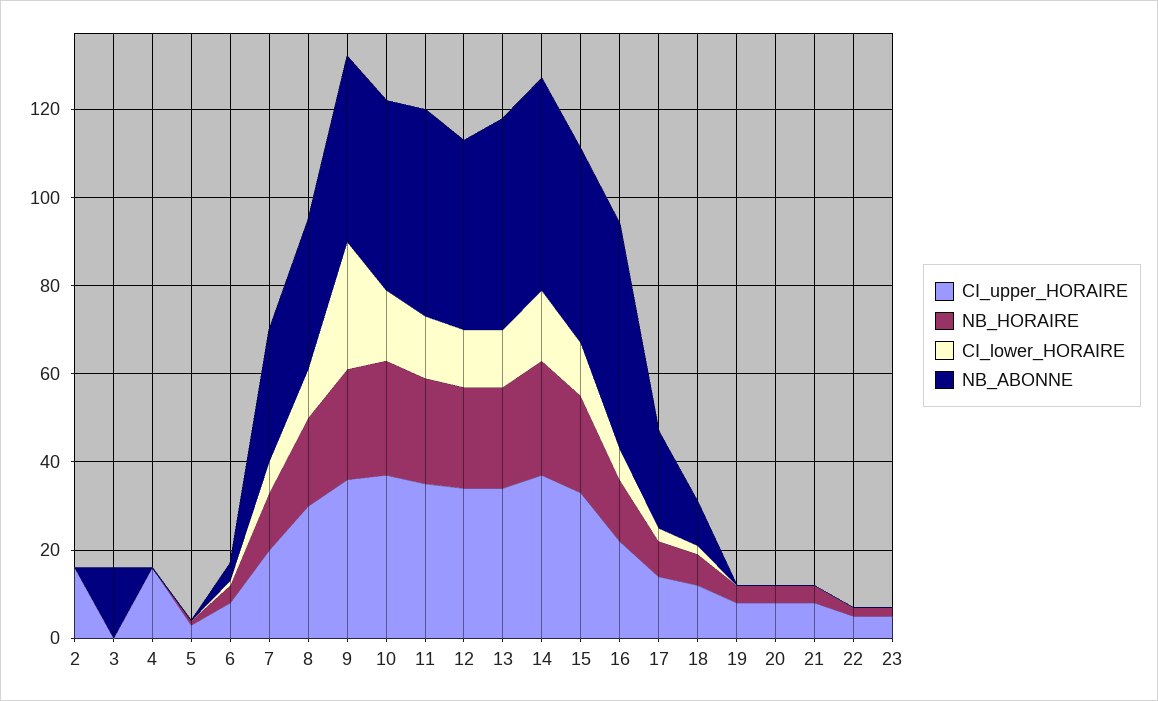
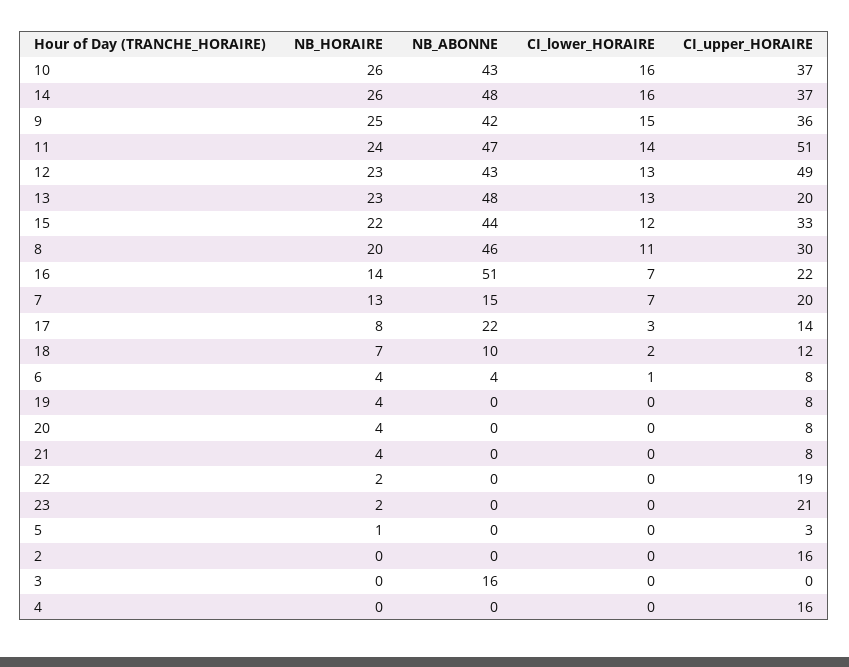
  {
    "CI_upper_HORAIRE": {
      "2": 16,
      "3": 0,
      "4": 16,
      "5": 3,
      "6": 8,
      "7": 20,
      "8": 30,
      "9": 36,
      "10": 37,
-     "11": 35,
+     "11": 51,
-     "12": 35,
+     "12": 49,
-     "13": 35,
+     "13": 20,
      "14": 37,
      "15": 33,
      "16": 22,
      "17": 14,
      "18": 12,
      "19": 8,
      "20": 8,
      "21": 8,
-     "22": 5,
+     "22": 19,
-     "23": 5
+     "23": 21
    },
    "NB_HORAIRE": {
      "2": 0,
      "3": 0,
      "4": 0,
      "5": 1,
      "6": 4,
      "7": 13,
      "8": 20,
      "9": 25,
      "10": 26,
      "11": 24,
      "12": 23,
      "13": 23,
      "14": 26,
      "15": 22,
      "16": 14,
      "17": 8,
      "18": 7,
      "19": 4,
      "20": 4,
      "21": 4,
      "22": 2,
      "23": 2
    },
    "CI_lower_HORAIRE": {
      "2": 0,
      "3": 0,
      "4": 0,
      "5": 0,
      "6": 1,
      "7": 7,
      "8": 11,
-     "9": 30,
+     "9": 15,
      "10": 16,
      "11": 14,
      "12": 13,
      "13": 13,
      "14": 16,
      "15": 12,
      "16": 7,
      "17": 3,
      "18": 2,
      "19": 0,
      "20": 0,
      "21": 0,
      "22": 0,
      "23": 0
    },
    "NB_ABONNE": {
      "2": 0,
      "3": 16,
      "4": 0,
      "5": 0,
      "6": 4,
-     "7": 30,
+     "7": 15,
-     "8": 35,
+     "8": 46,
      "9": 42,
      "10": 43,
      "11": 47,
      "12": 43,
      "13": 48,
      "14": 48,
      "15": 44,
      "16": 51,
      "17": 22,
      "18": 10,
      "19": 0,
      "20": 0,
      "21": 0,
      "22": 0,
      "23": 0
    }
  }

